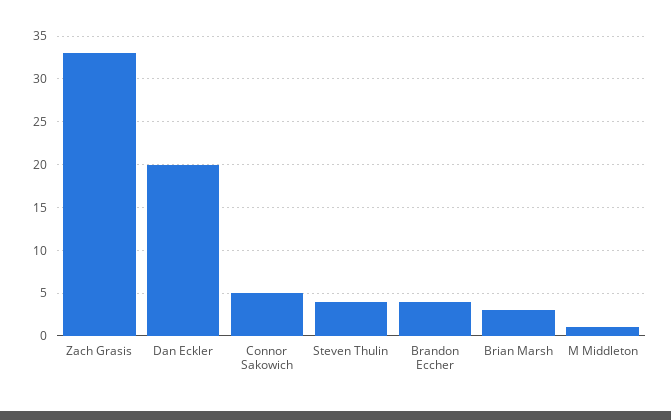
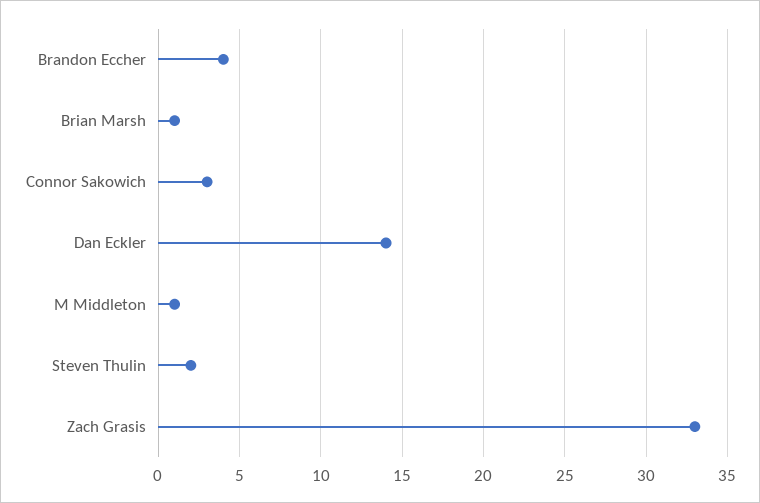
  {
    "Zach Grasis": 33,
-   "Dan Eckler": 20,
+   "Dan Eckler": 14,
-   "Connor Sakowich": 5,
+   "Connor Sakowich": 3,
-   "Steven Thulin": 4,
+   "Steven Thulin": 2,
    "Brandon Eccher": 4,
-   "Brian Marsh": 3,
+   "Brian Marsh": 1,
    "M Middleton": 1
  }

